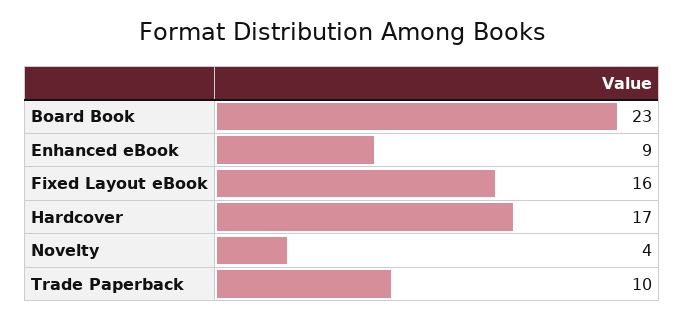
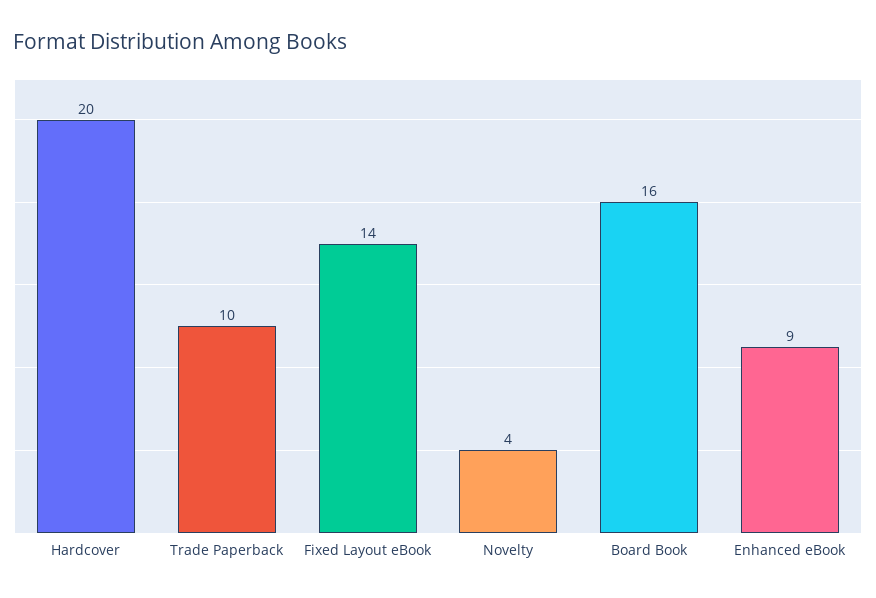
  {
-   "Board Book": 23,
+   "Board Book": 16,
    "Enhanced eBook": 9,
-   "Fixed Layout eBook": 16,
+   "Fixed Layout eBook": 14,
-   "Hardcover": 17,
+   "Hardcover": 20,
    "Novelty": 4,
    "Trade Paperback": 10
  }

